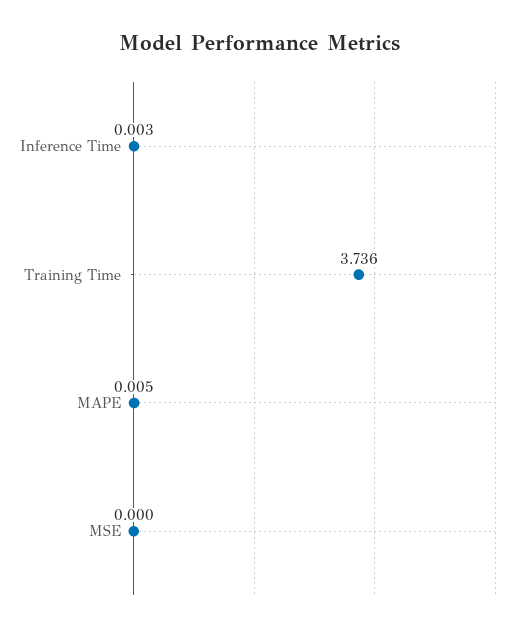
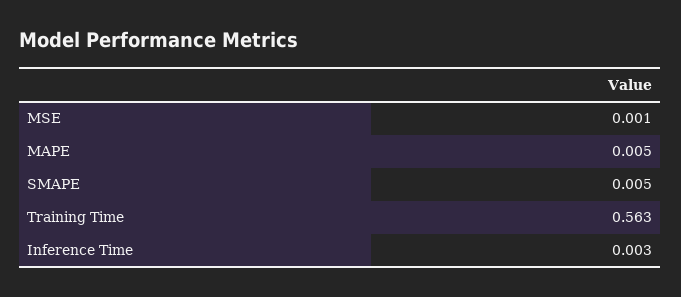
  {
    "Inference Time": 0.003,
-   "Training Time": 3.736,
+   "Training Time": 0.563,
    "MAPE": 0.005,
-   "MSE": 0
+   "MSE": 0.001,
+   "SMAPE": 0.005
  }

